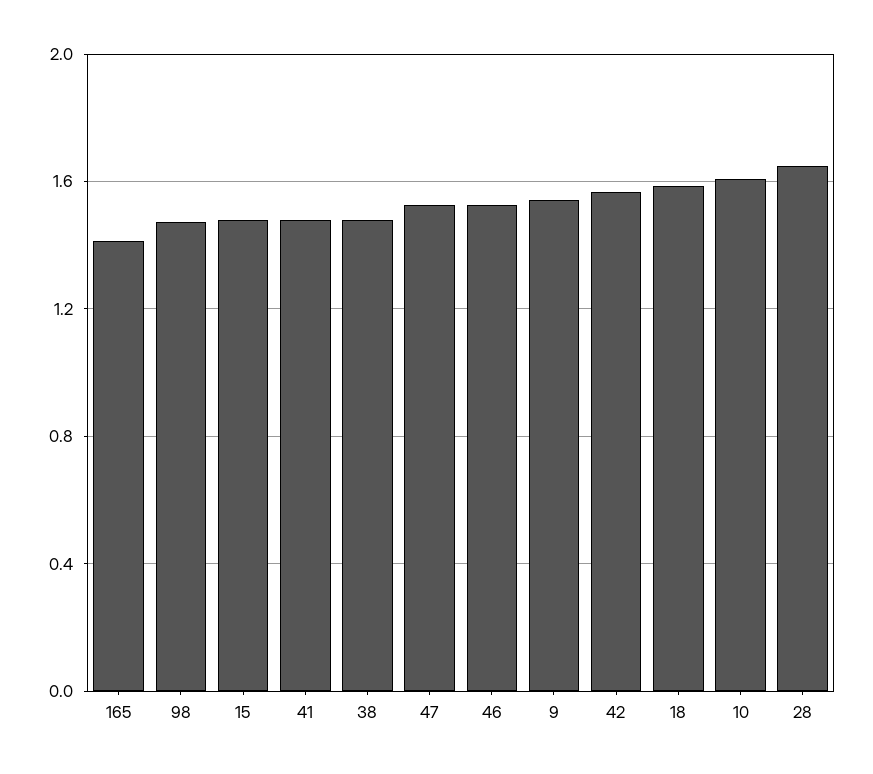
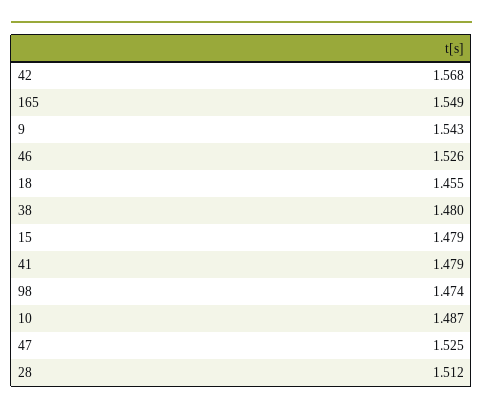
  {
-   "165": 1.4,
+   "165": 1.549,
    "98": 1.474,
    "15": 1.479,
    "41": 1.479,
    "38": 1.48,
    "47": 1.525,
    "46": 1.526,
    "9": 1.543,
    "42": 1.568,
-   "18": 1.6,
+   "18": 1.455,
-   "10": 1.6,
+   "10": 1.487,
-   "28": 1.65
+   "28": 1.512
  }

